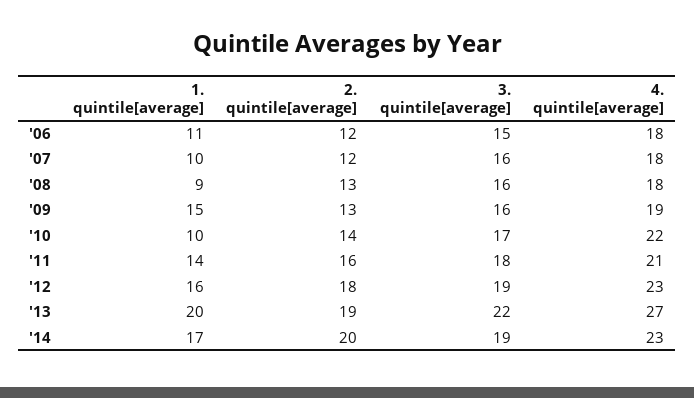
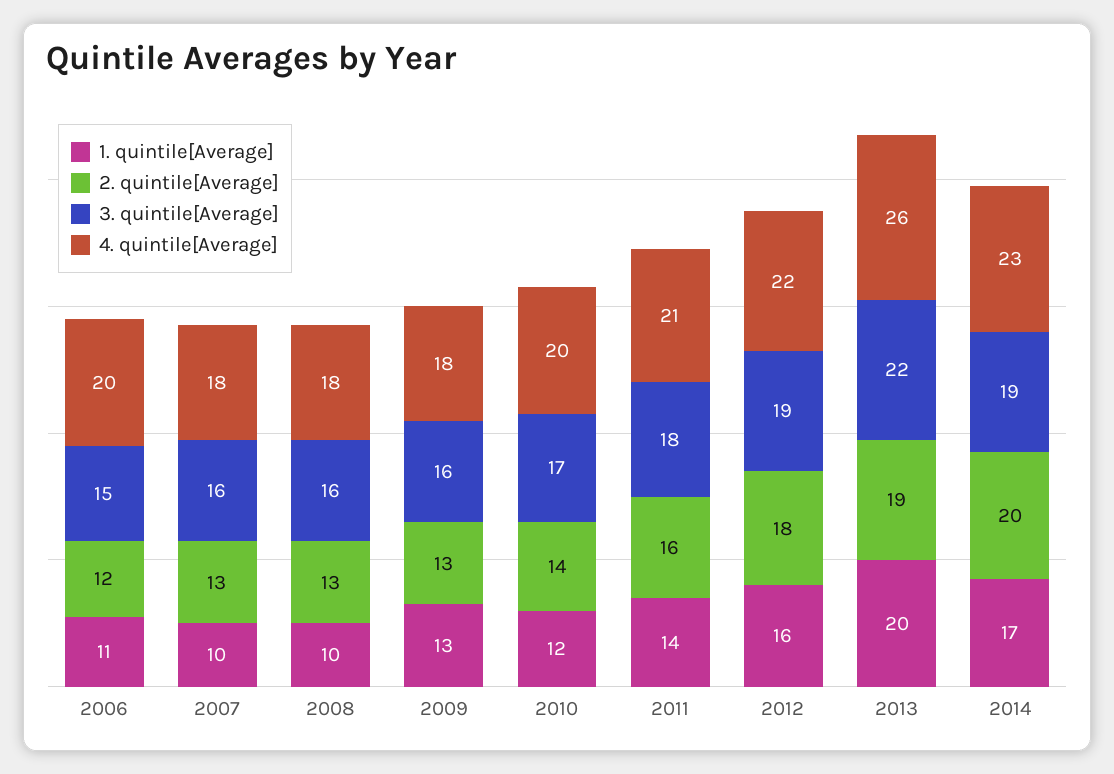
  {
    "1. quintile[average]": {
      "'06": 11,
      "'07": 10,
-     "'08": 9,
+     "'08": 10,
-     "'09": 15,
+     "'09": 13,
-     "'10": 10,
+     "'10": 12,
      "'11": 14,
      "'12": 16,
      "'13": 20,
      "'14": 17
    },
    "2. quintile[average]": {
      "'06": 12,
-     "'07": 12,
+     "'07": 13,
      "'08": 13,
      "'09": 13,
      "'10": 14,
      "'11": 16,
      "'12": 18,
      "'13": 19,
      "'14": 20
    },
    "3. quintile[average]": {
      "'06": 15,
      "'07": 16,
      "'08": 16,
      "'09": 16,
      "'10": 17,
      "'11": 18,
      "'12": 19,
      "'13": 22,
      "'14": 19
    },
    "4. quintile[average]": {
-     "'06": 18,
+     "'06": 20,
      "'07": 18,
      "'08": 18,
-     "'09": 19,
+     "'09": 18,
-     "'10": 22,
+     "'10": 20,
      "'11": 21,
-     "'12": 23,
+     "'12": 22,
-     "'13": 27,
+     "'13": 26,
      "'14": 23
    }
  }

